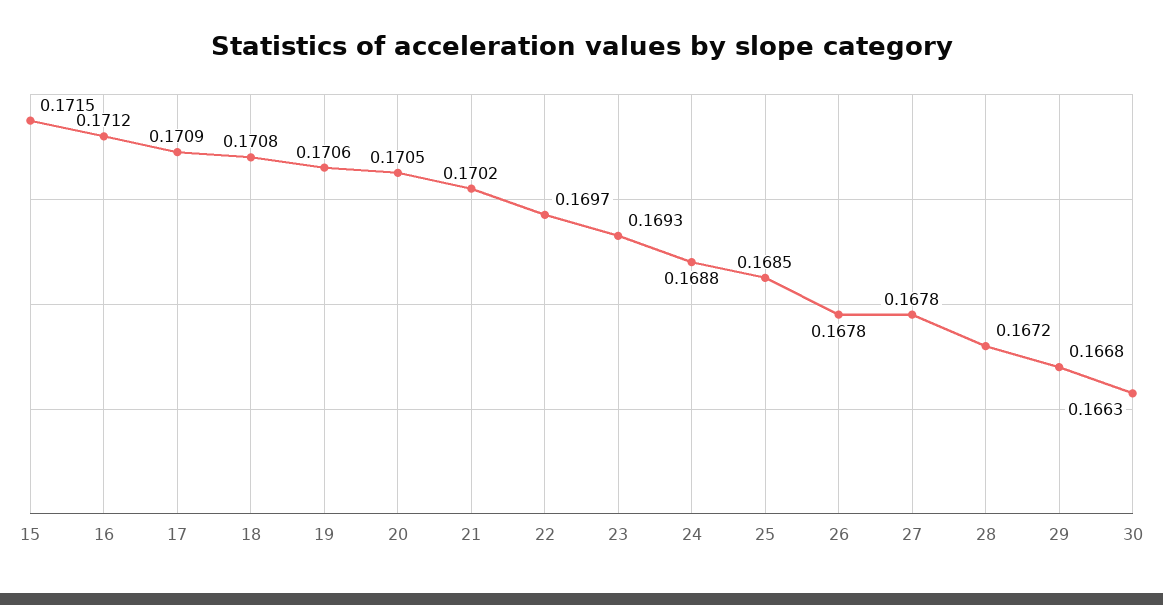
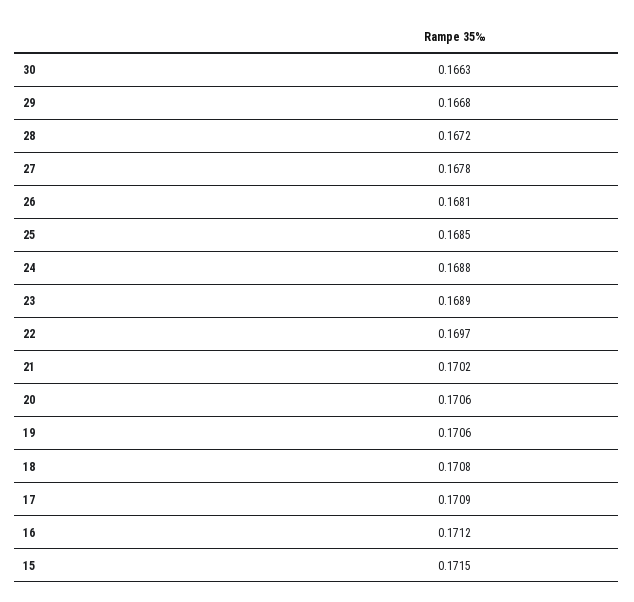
  {
    "15": 0.1715,
    "16": 0.1712,
    "17": 0.1709,
    "18": 0.1708,
    "19": 0.1706,
-   "20": 0.1705,
+   "20": 0.1706,
    "21": 0.1702,
    "22": 0.1697,
-   "23": 0.1693,
+   "23": 0.1689,
    "24": 0.1688,
    "25": 0.1685,
-   "26": 0.1678,
+   "26": 0.1681,
    "27": 0.1678,
    "28": 0.1672,
    "29": 0.1668,
    "30": 0.1663
  }

